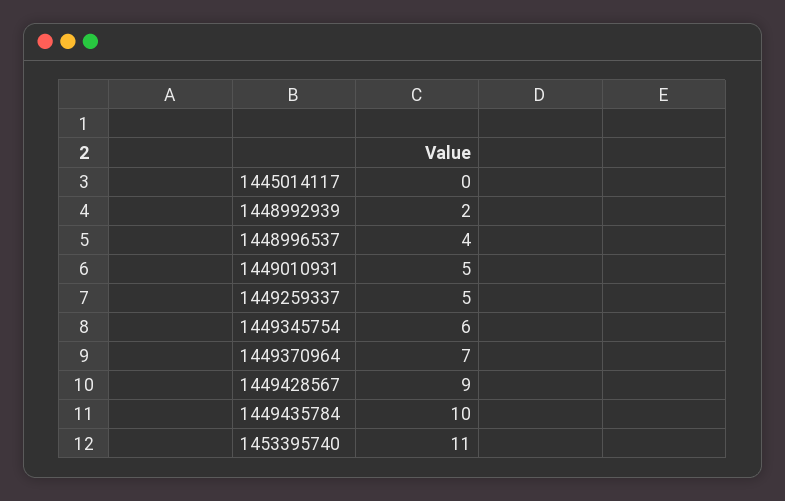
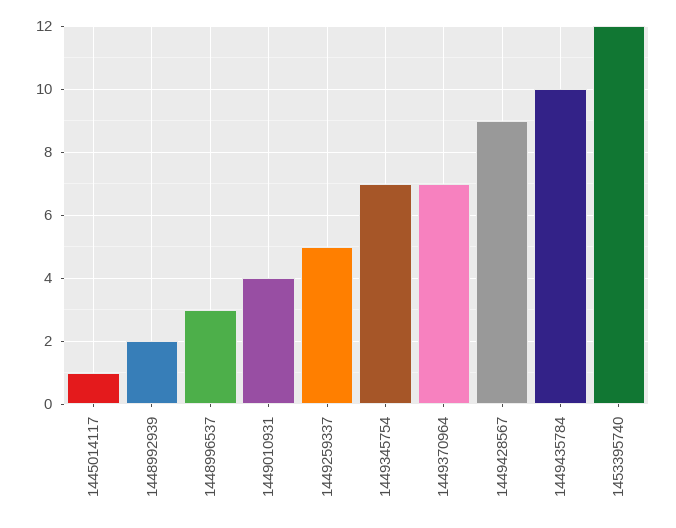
  {
-   "1445014117": 0,
+   "1445014117": 1,
    "1448992939": 2,
-   "1448996537": 4,
+   "1448996537": 3,
-   "1449010931": 5,
+   "1449010931": 4,
    "1449259337": 5,
-   "1449345754": 6,
+   "1449345754": 7,
    "1449370964": 7,
    "1449428567": 9,
    "1449435784": 10,
-   "1453395740": 11
+   "1453395740": 12
  }

